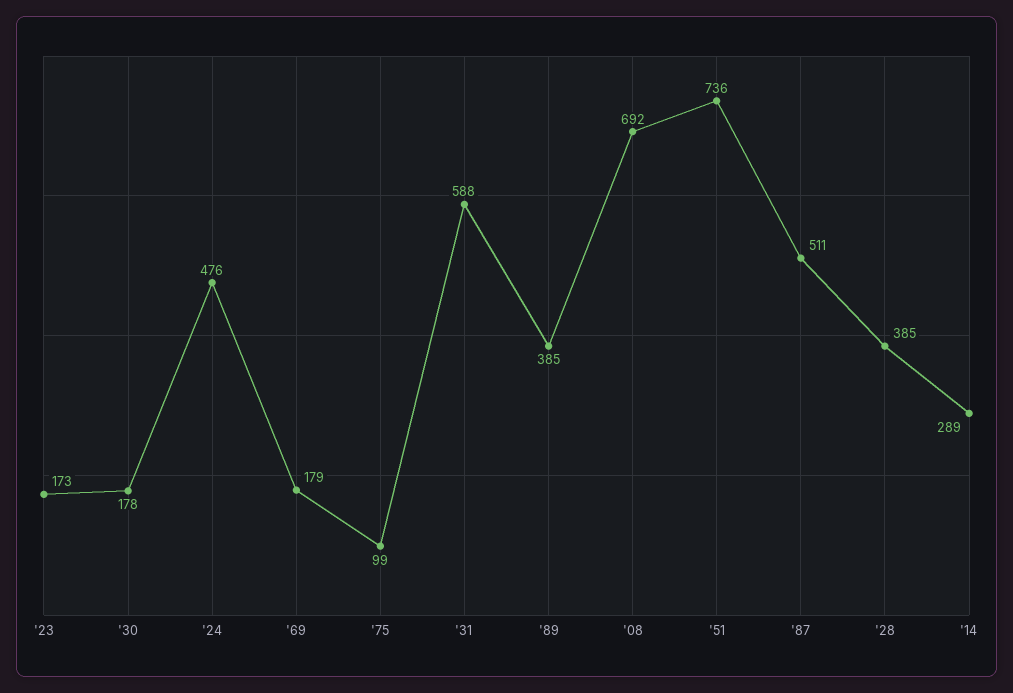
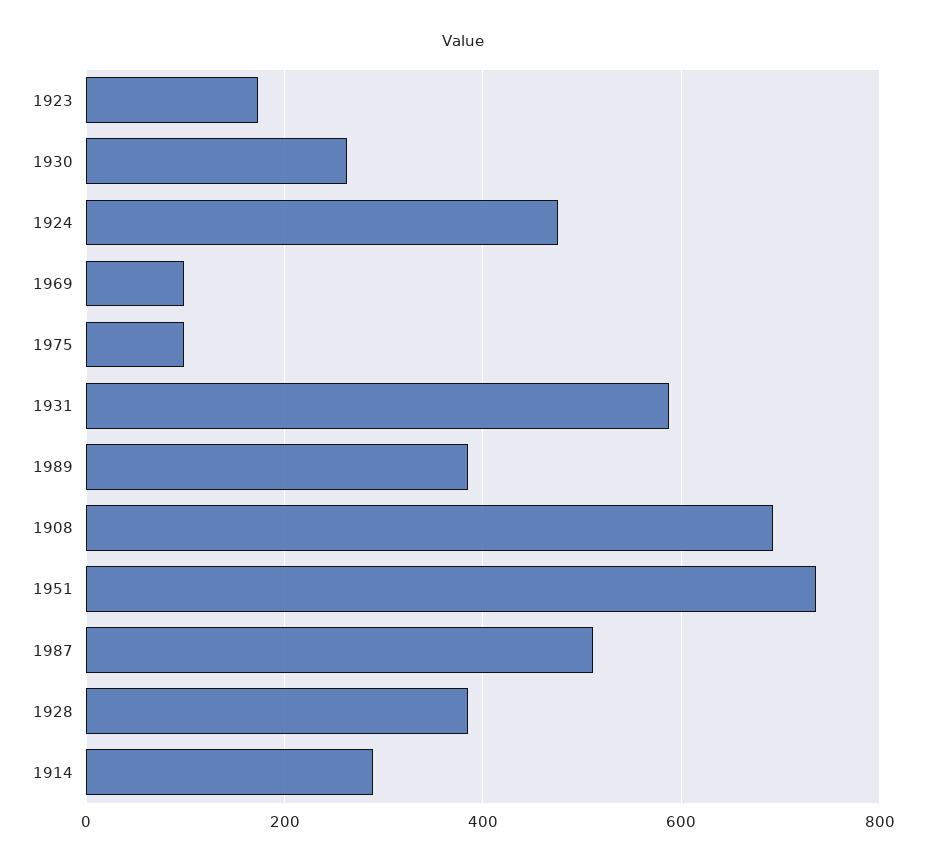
  {
    "'23": 173,
-   "'30": 178,
+   "'30": 260,
    "'24": 476,
-   "'69": 179,
+   "'69": 100,
    "'75": 99,
    "'31": 588,
    "'89": 385,
    "'08": 692,
    "'51": 736,
    "'87": 511,
    "'28": 385,
    "'14": 289
  }

